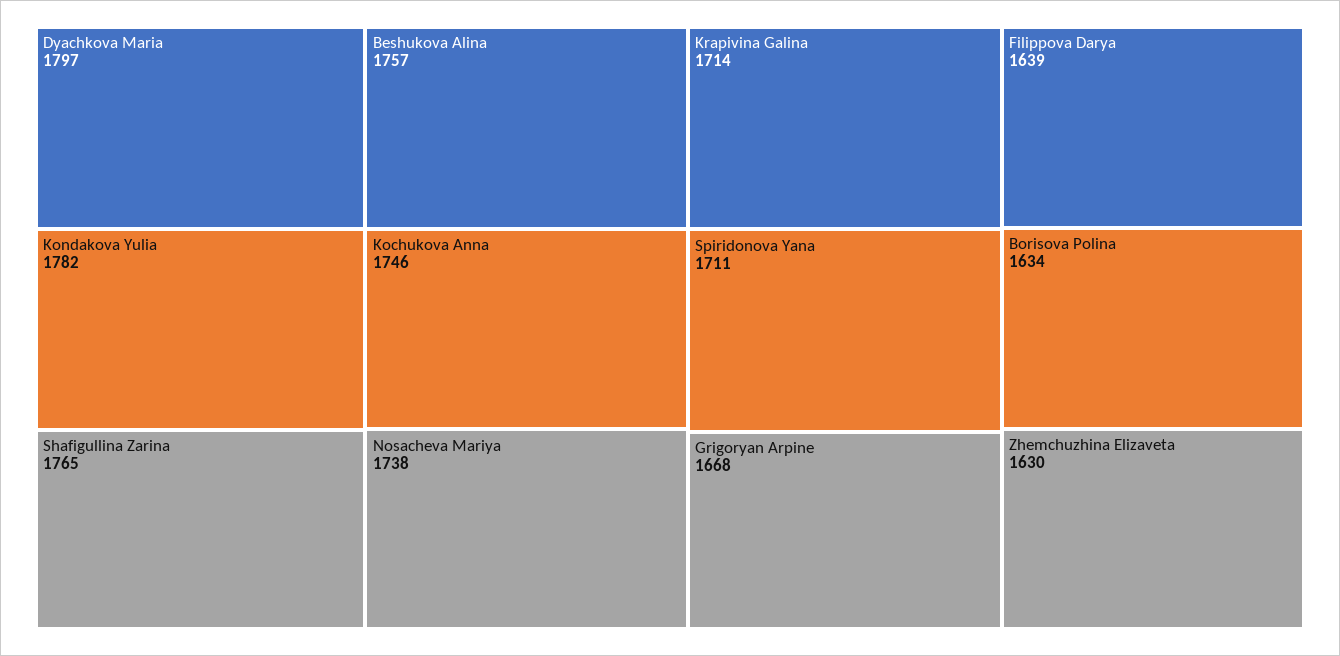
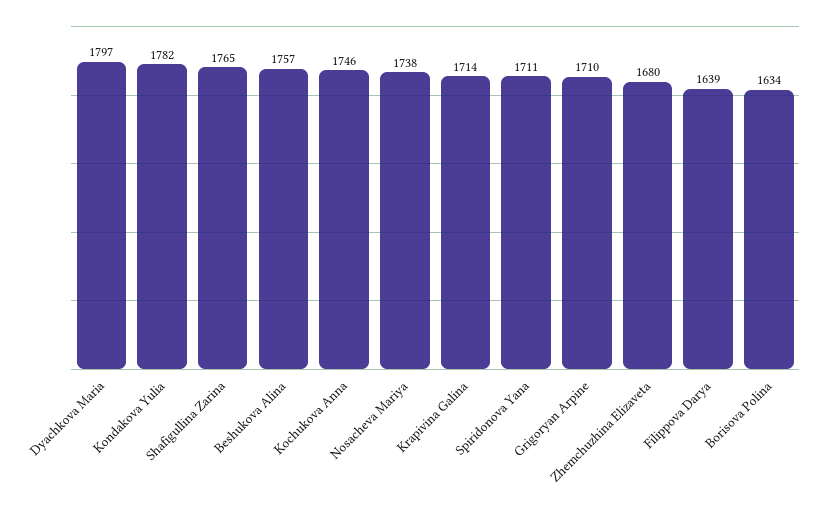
  {
    "Dyachkova Maria": 1797,
    "Kondakova Yulia": 1782,
    "Shafigullina Zarina": 1765,
    "Beshukova Alina": 1757,
    "Kochukova Anna": 1746,
    "Nosacheva Mariya": 1738,
    "Krapivina Galina": 1714,
    "Spiridonova Yana": 1711,
-   "Grigoryan Arpine": 1668,
+   "Grigoryan Arpine": 1710,
    "Filippova Darya": 1639,
    "Borisova Polina": 1634,
-   "Zhemchuzhina Elizaveta": 1630
+   "Zhemchuzhina Elizaveta": 1680
  }

